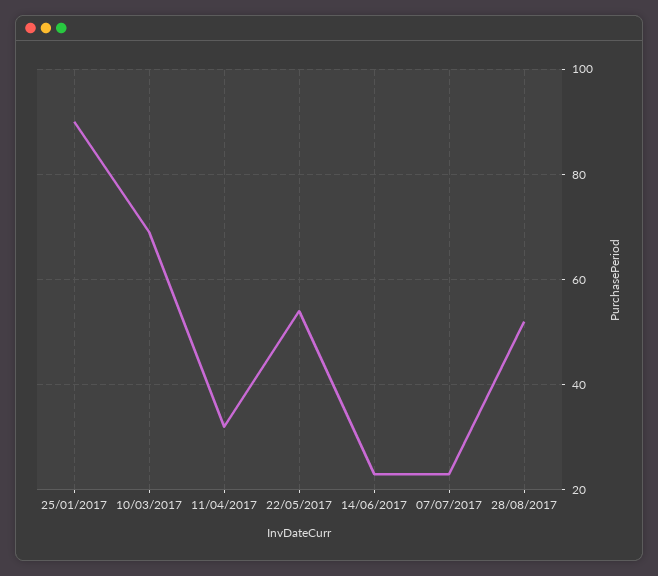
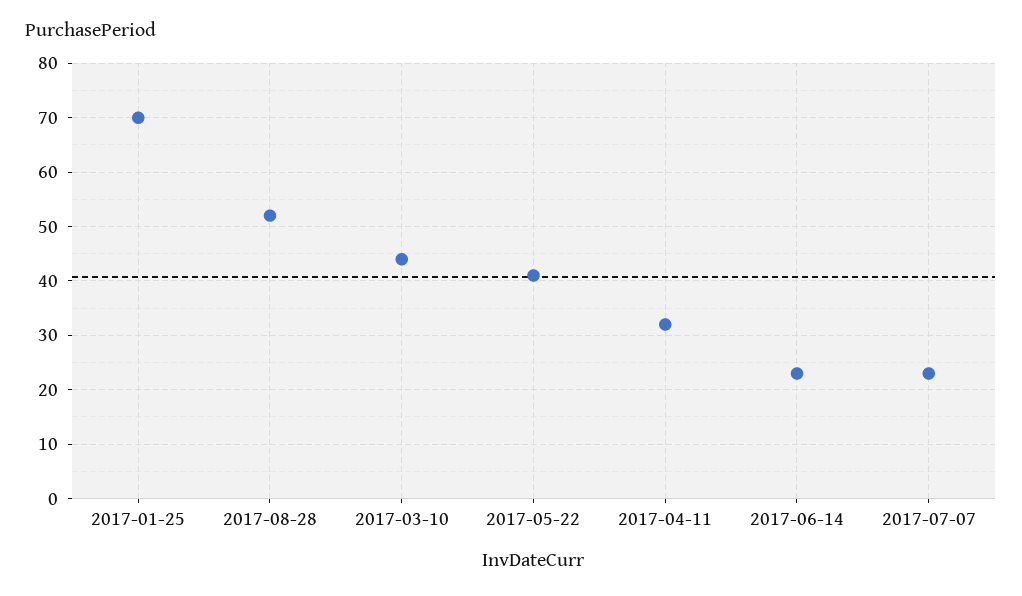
  {
-   "25/01/2017": 90,
+   "25/01/2017": 70,
-   "10/03/2017": 70,
+   "10/03/2017": 45,
    "11/04/2017": 30,
-   "22/05/2017": 55,
+   "22/05/2017": 40,
    "14/06/2017": 25,
    "07/07/2017": 25,
    "28/08/2017": 50
  }

